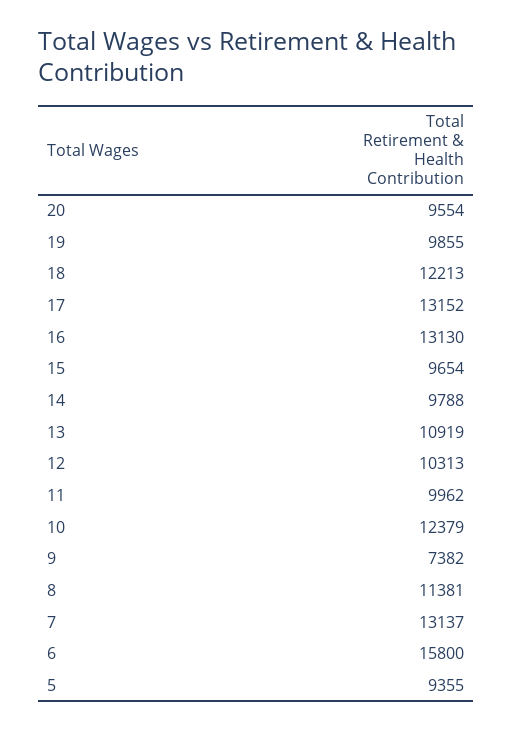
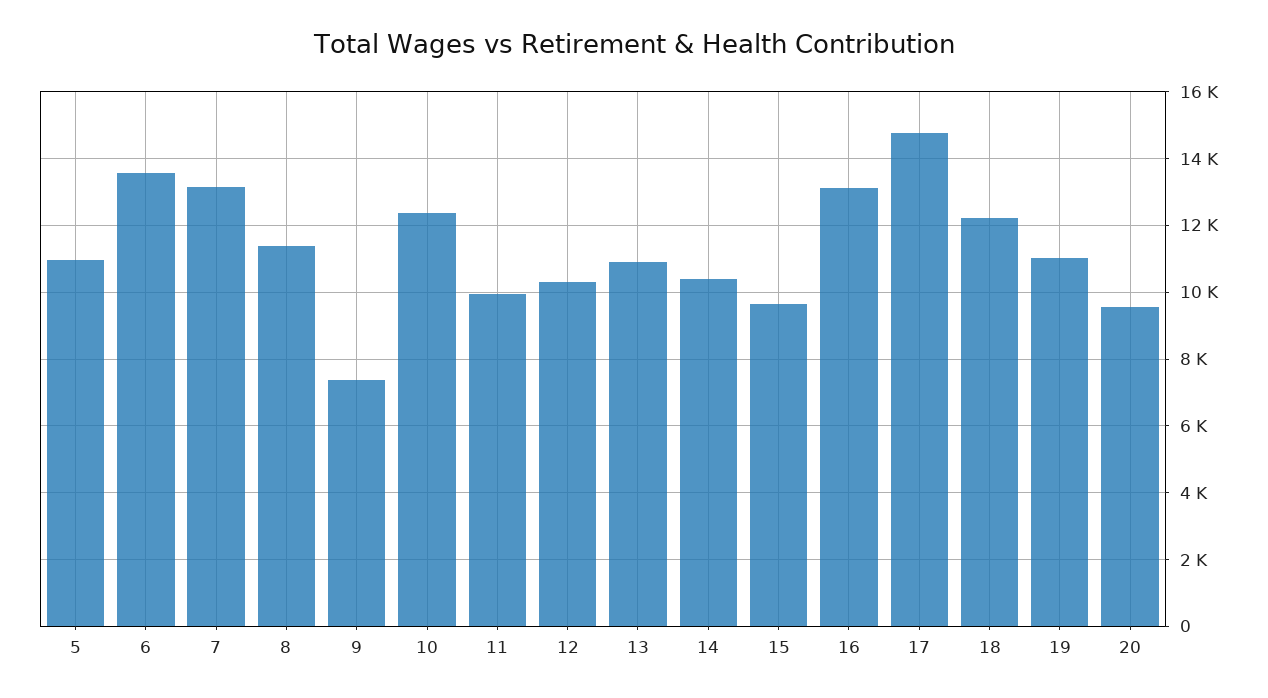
  {
    "20": 9554,
-   "19": 9855,
+   "19": 11000,
    "18": 12213,
-   "17": 13152,
+   "17": 14800,
    "16": 13130,
    "15": 9654,
-   "14": 9788,
+   "14": 10400,
    "13": 10919,
    "12": 10313,
    "11": 9962,
    "10": 12379,
    "9": 7382,
    "8": 11381,
    "7": 13137,
-   "6": 15800,
+   "6": 13600,
-   "5": 9355
+   "5": 11000
  }

